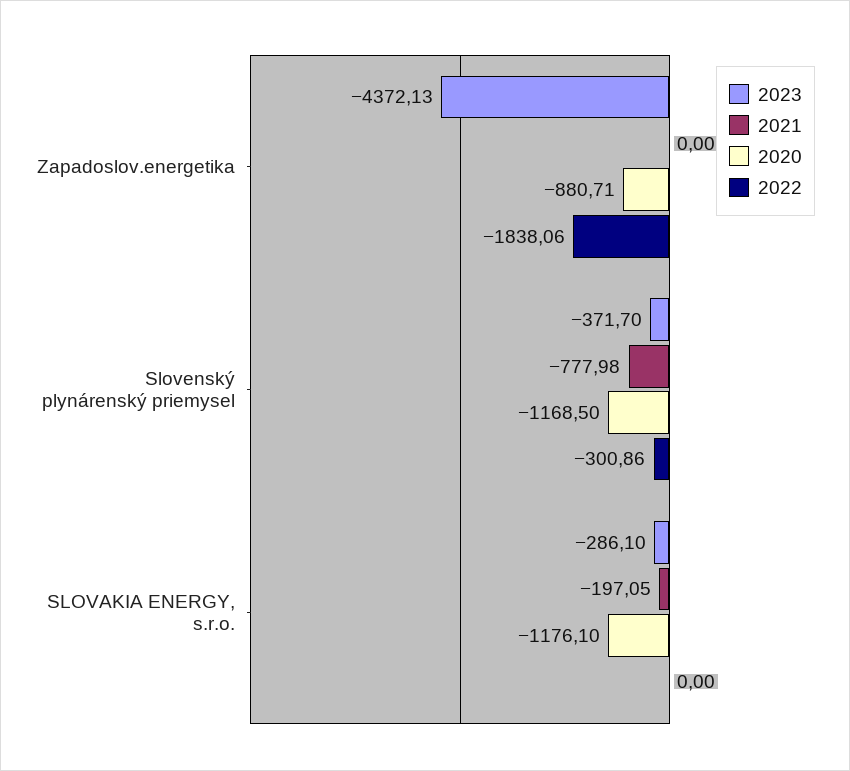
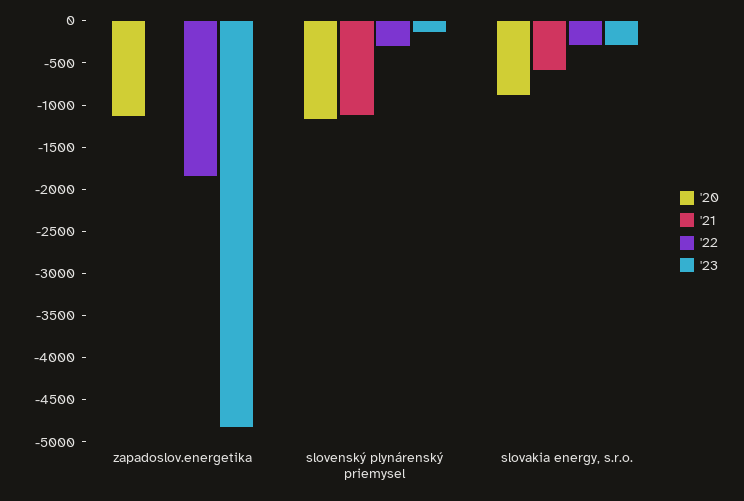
  {
    "2023": {
-     "Zapadoslov.energetika": -4372.13,
+     "Zapadoslov.energetika": -4800,
-     "Slovenský plynárenský priemysel": -371.7,
+     "Slovenský plynárenský priemysel": -100,
      "SLOVAKIA ENERGY, s.r.o.": -286.1
    },
    "2021": {
      "Zapadoslov.energetika": 0,
-     "Slovenský plynárenský priemysel": -777.98,
+     "Slovenský plynárenský priemysel": -1100,
-     "SLOVAKIA ENERGY, s.r.o.": -197.05
+     "SLOVAKIA ENERGY, s.r.o.": -600
    },
    "2020": {
-     "Zapadoslov.energetika": -880.71,
+     "Zapadoslov.energetika": -1100,
      "Slovenský plynárenský priemysel": -1168.5,
-     "SLOVAKIA ENERGY, s.r.o.": -1176.1
+     "SLOVAKIA ENERGY, s.r.o.": -900
    },
    "2022": {
      "Zapadoslov.energetika": -1838.06,
      "Slovenský plynárenský priemysel": -300.86,
-     "SLOVAKIA ENERGY, s.r.o.": 0
+     "SLOVAKIA ENERGY, s.r.o.": -300
    }
  }

